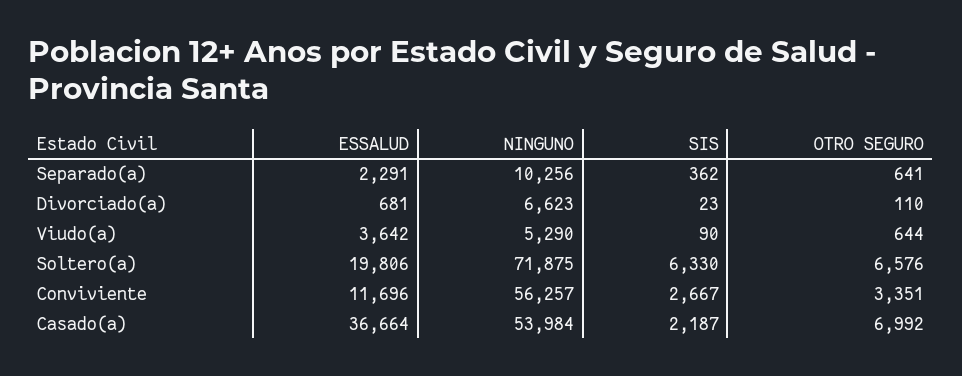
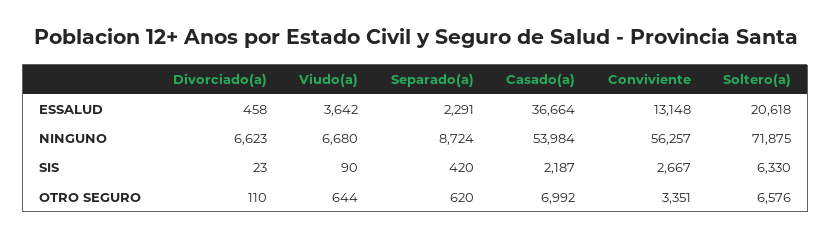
  {
    "ESSALUD": {
      "Separado(a)": 2291,
-     "Divorciado(a)": 681,
+     "Divorciado(a)": 458,
      "Viudo(a)": 3642,
-     "Soltero(a)": 19806,
+     "Soltero(a)": 20618,
-     "Conviviente": 11696,
+     "Conviviente": 13148,
      "Casado(a)": 36664
    },
    "NINGUNO": {
-     "Separado(a)": 10256,
+     "Separado(a)": 8724,
      "Divorciado(a)": 6623,
-     "Viudo(a)": 5290,
+     "Viudo(a)": 6680,
      "Soltero(a)": 71875,
      "Conviviente": 56257,
      "Casado(a)": 53984
    },
    "SIS": {
-     "Separado(a)": 362,
+     "Separado(a)": 420,
      "Divorciado(a)": 23,
      "Viudo(a)": 90,
      "Soltero(a)": 6330,
      "Conviviente": 2667,
      "Casado(a)": 2187
    },
    "OTRO SEGURO": {
-     "Separado(a)": 641,
+     "Separado(a)": 620,
      "Divorciado(a)": 110,
      "Viudo(a)": 644,
      "Soltero(a)": 6576,
      "Conviviente": 3351,
      "Casado(a)": 6992
    }
  }

